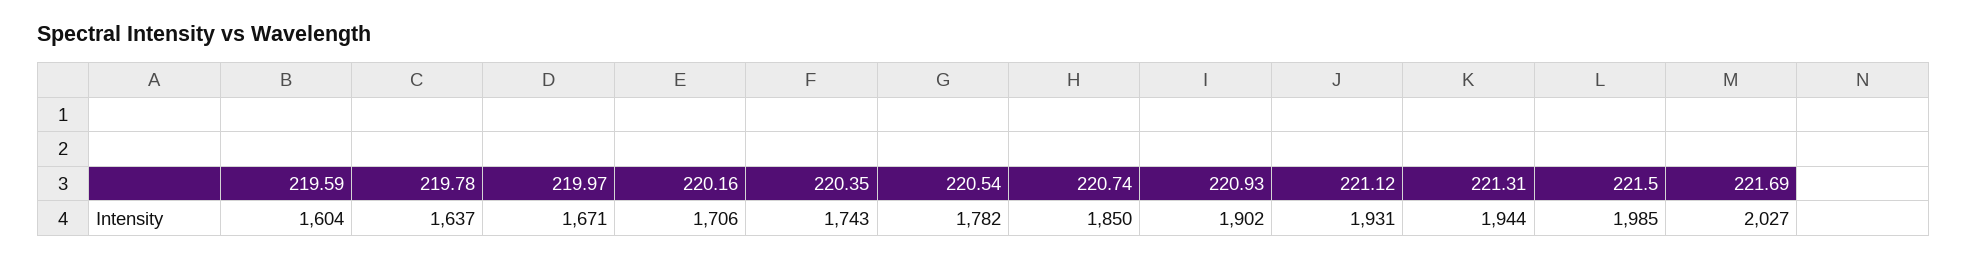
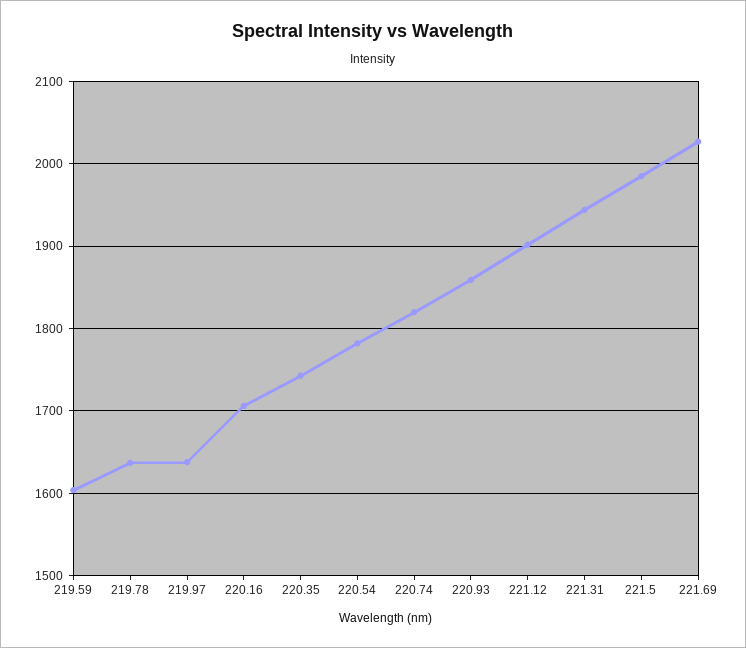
  {
    "219.59": 1604,
    "219.78": 1637,
-   "219.97": 1671,
+   "219.97": 1640,
    "220.16": 1706,
    "220.35": 1743,
    "220.54": 1782,
-   "220.74": 1850,
+   "220.74": 1820,
-   "220.93": 1902,
+   "220.93": 1860,
-   "221.12": 1931,
+   "221.12": 1900,
    "221.31": 1944,
    "221.5": 1985,
    "221.69": 2027
  }

